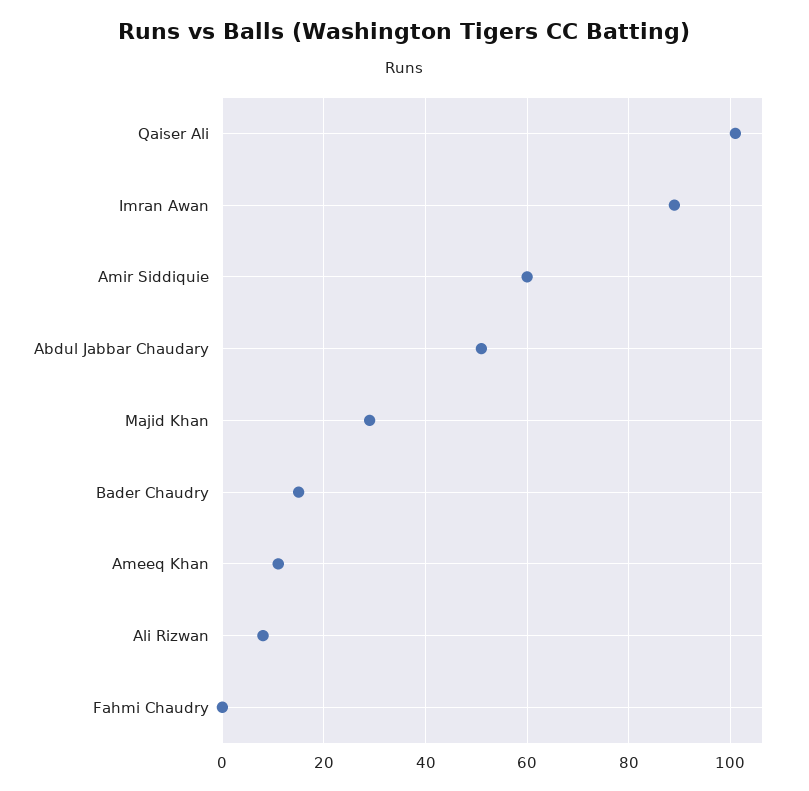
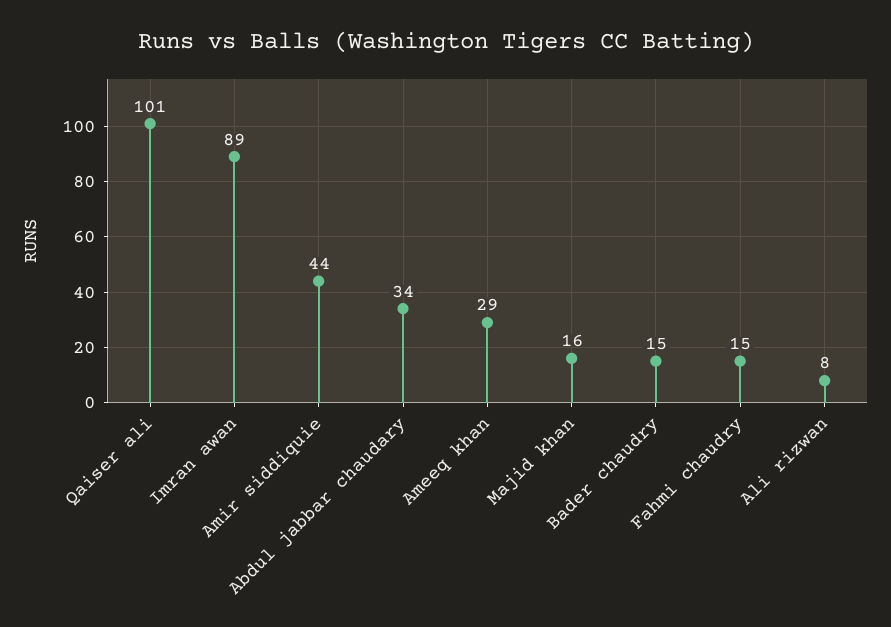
  {
    "Qaiser Ali": 101,
    "Imran Awan": 89,
-   "Amir Siddiquie": 60,
+   "Amir Siddiquie": 44,
-   "Abdul Jabbar Chaudary": 50,
+   "Abdul Jabbar Chaudary": 34,
-   "Majid Khan": 30,
+   "Majid Khan": 16,
    "Bader Chaudry": 15,
-   "Ameeq Khan": 10,
+   "Ameeq Khan": 29,
    "Ali Rizwan": 8,
-   "Fahmi Chaudry": 0
+   "Fahmi Chaudry": 15
  }

